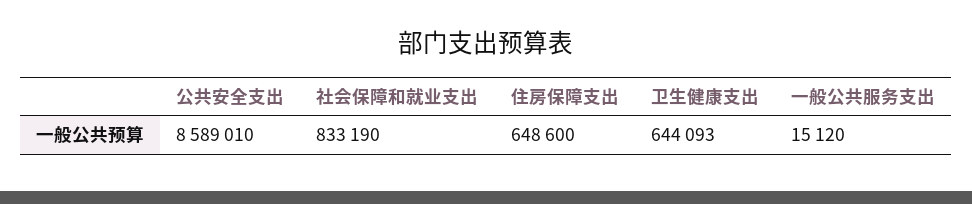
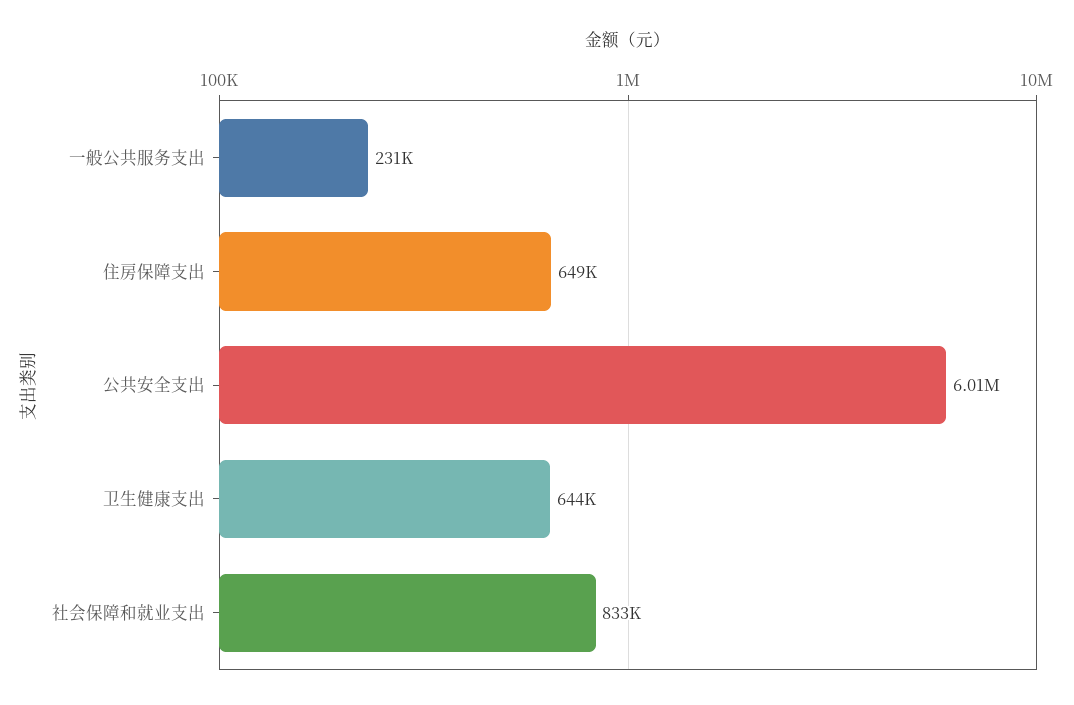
  {
-   "公共安全支出": 8589010,
+   "公共安全支出": 6010000,
    "社会保障和就业支出": 833190,
    "住房保障支出": 648600,
    "卫生健康支出": 644093,
-   "一般公共服务支出": 15120
+   "一般公共服务支出": 231000
  }

